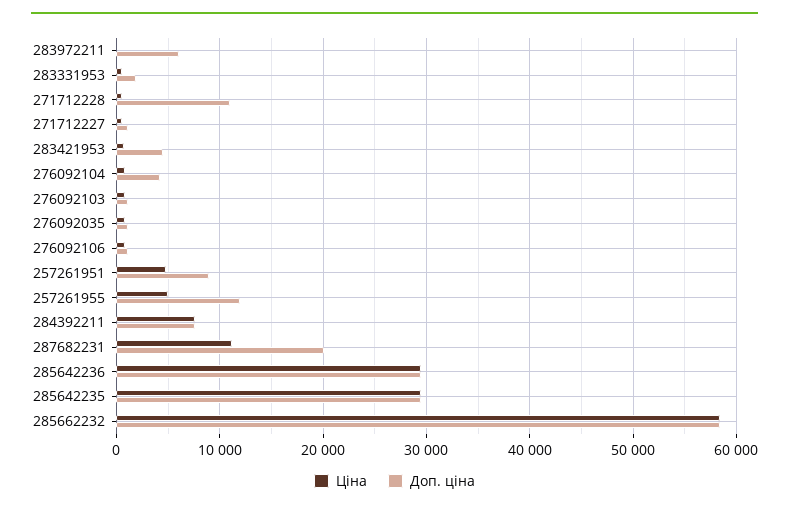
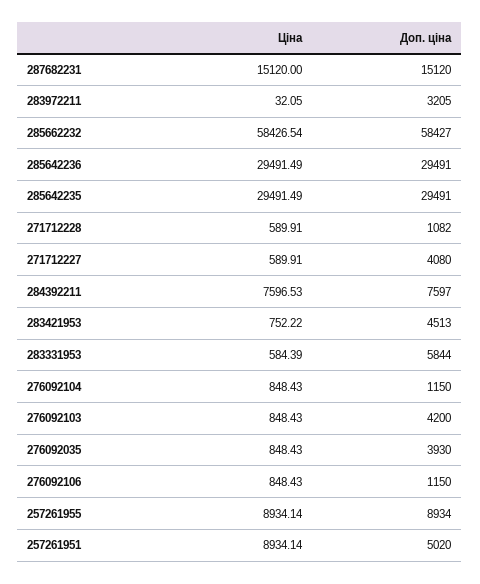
  {
    "Ціна": {
      "283972211": 32.05,
      "283331953": 584.39,
      "271712228": 589.91,
      "271712227": 589.91,
      "283421953": 752.22,
      "276092104": 848.43,
      "276092103": 848.43,
      "276092035": 848.43,
      "276092106": 848.43,
-     "257261951": 5000,
+     "257261951": 8934.14,
-     "257261955": 5000,
+     "257261955": 8934.14,
      "284392211": 7596.53,
-     "287682231": 11000,
+     "287682231": 15120,
      "285642236": 29491.49,
      "285642235": 29491.49,
      "285662232": 58426.54
    },
    "Доп. ціна": {
-     "283972211": 6000,
+     "283972211": 3205,
-     "283331953": 2000,
+     "283331953": 5844,
-     "271712228": 11000,
+     "271712228": 1082,
-     "271712227": 1000,
+     "271712227": 4080,
      "283421953": 4513,
-     "276092104": 4000,
+     "276092104": 1150,
-     "276092103": 1000,
+     "276092103": 4200,
-     "276092035": 1000,
+     "276092035": 3930,
      "276092106": 1150,
-     "257261951": 9000,
+     "257261951": 5020,
-     "257261955": 12000,
+     "257261955": 8934,
      "284392211": 7597,
-     "287682231": 20000,
+     "287682231": 15120,
      "285642236": 29491,
      "285642235": 29491,
      "285662232": 58427
    }
  }

